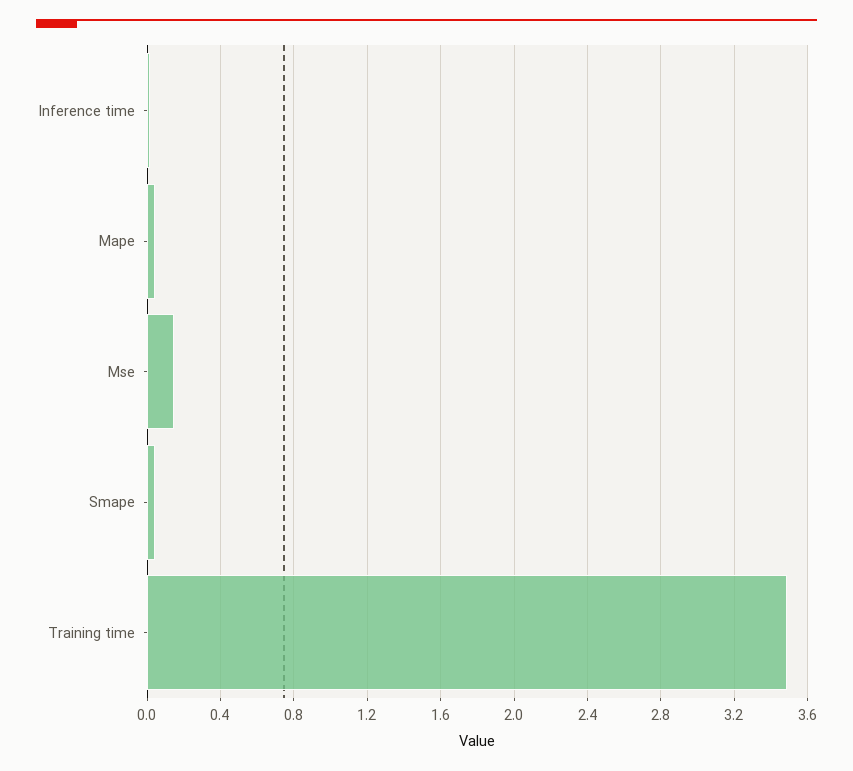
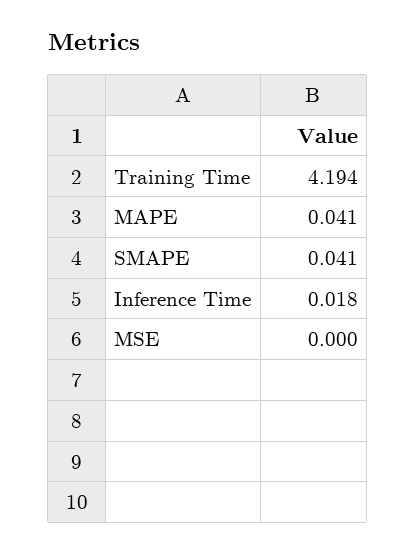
  {
    "Inference time": 0.018,
    "Mape": 0.041,
-   "Mse": 0.15,
+   "Mse": 0,
    "Smape": 0.041,
-   "Training time": 3.5
+   "Training time": 4.194
  }

